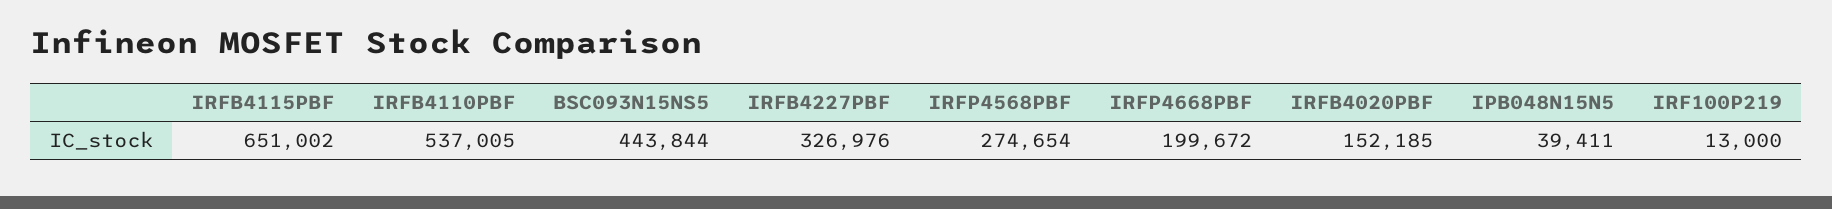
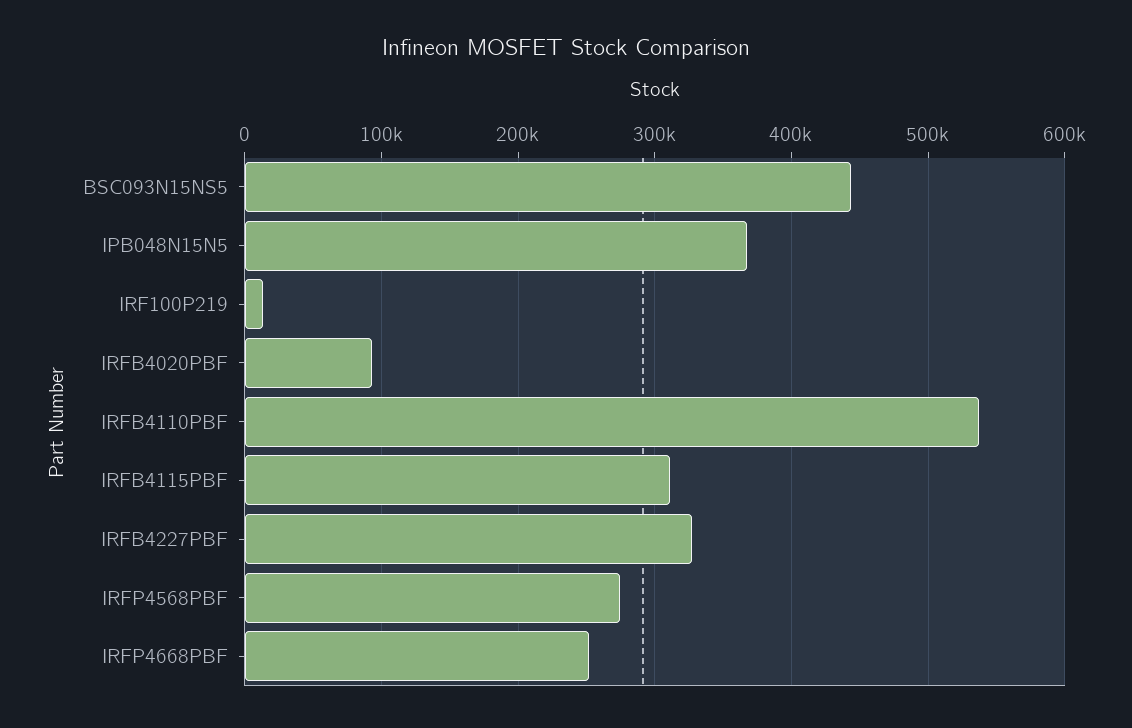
  {
-   "IRFB4115PBF": 651002,
+   "IRFB4115PBF": 310000,
    "IRFB4110PBF": 537005,
    "BSC093N15NS5": 443844,
    "IRFB4227PBF": 326976,
    "IRFP4568PBF": 274654,
-   "IRFP4668PBF": 199672,
+   "IRFP4668PBF": 250000,
-   "IRFB4020PBF": 152185,
+   "IRFB4020PBF": 90000,
-   "IPB048N15N5": 39411,
+   "IPB048N15N5": 370000,
    "IRF100P219": 13000
  }

